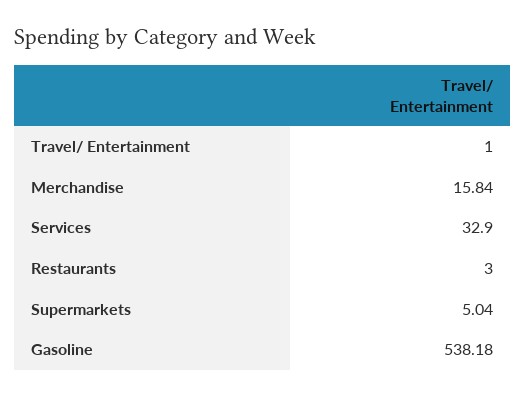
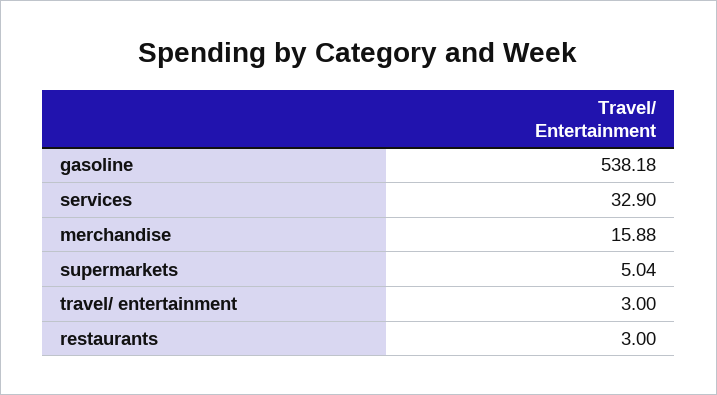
  {
-   "Travel/ Entertainment": 1,
+   "Travel/ Entertainment": 3,
-   "Merchandise": 15.84,
+   "Merchandise": 15.88,
    "Services": 32.9,
    "Restaurants": 3,
    "Supermarkets": 5.04,
    "Gasoline": 538.18
  }

